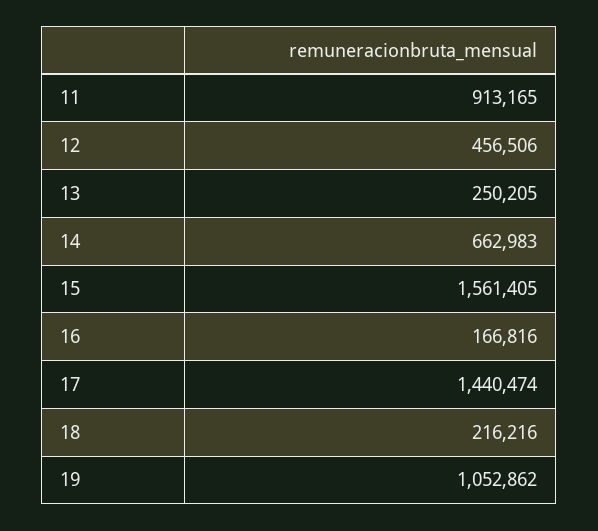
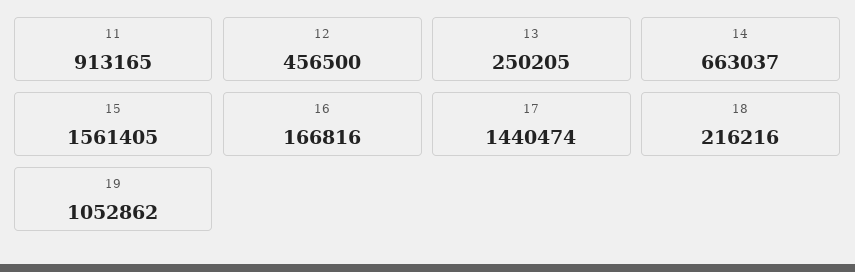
  {
    "11": 913165,
-   "12": 456506,
+   "12": 456500,
    "13": 250205,
-   "14": 662983,
+   "14": 663037,
    "15": 1561405,
    "16": 166816,
    "17": 1440474,
    "18": 216216,
    "19": 1052862
  }

